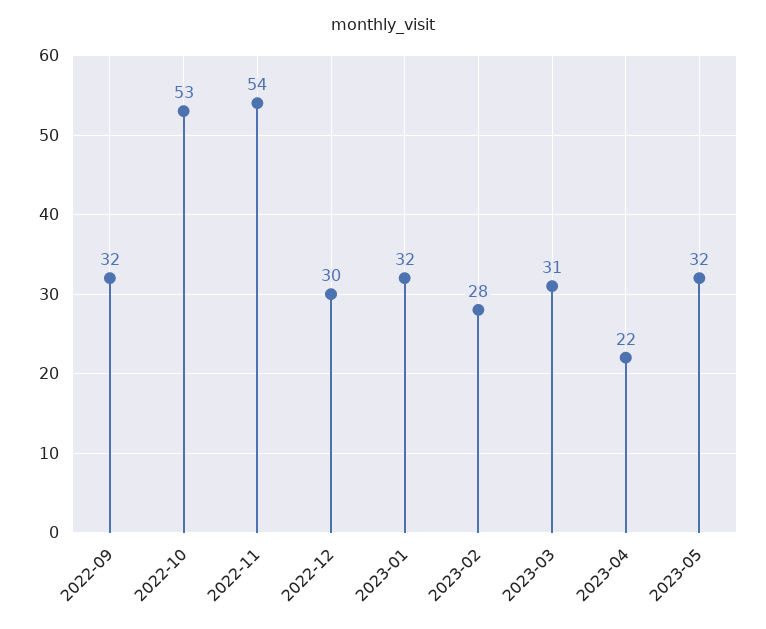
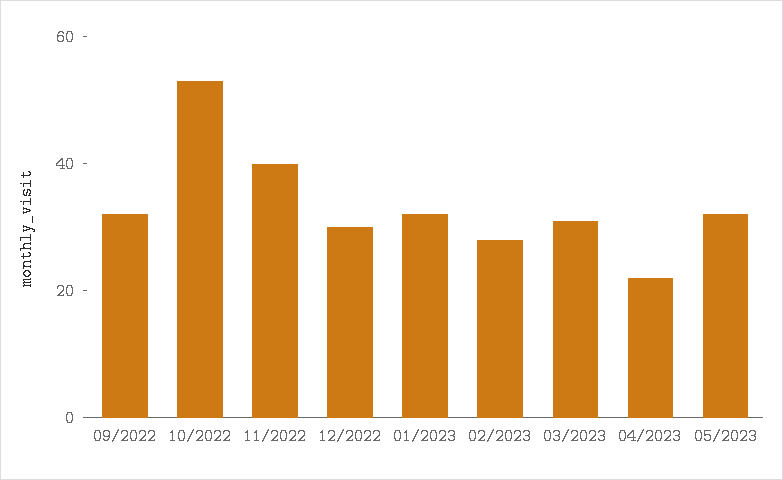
  {
    "2022-09": 32,
    "2022-10": 53,
-   "2022-11": 54,
+   "2022-11": 40,
    "2022-12": 30,
    "2023-01": 32,
    "2023-02": 28,
    "2023-03": 31,
    "2023-04": 22,
    "2023-05": 32
  }

